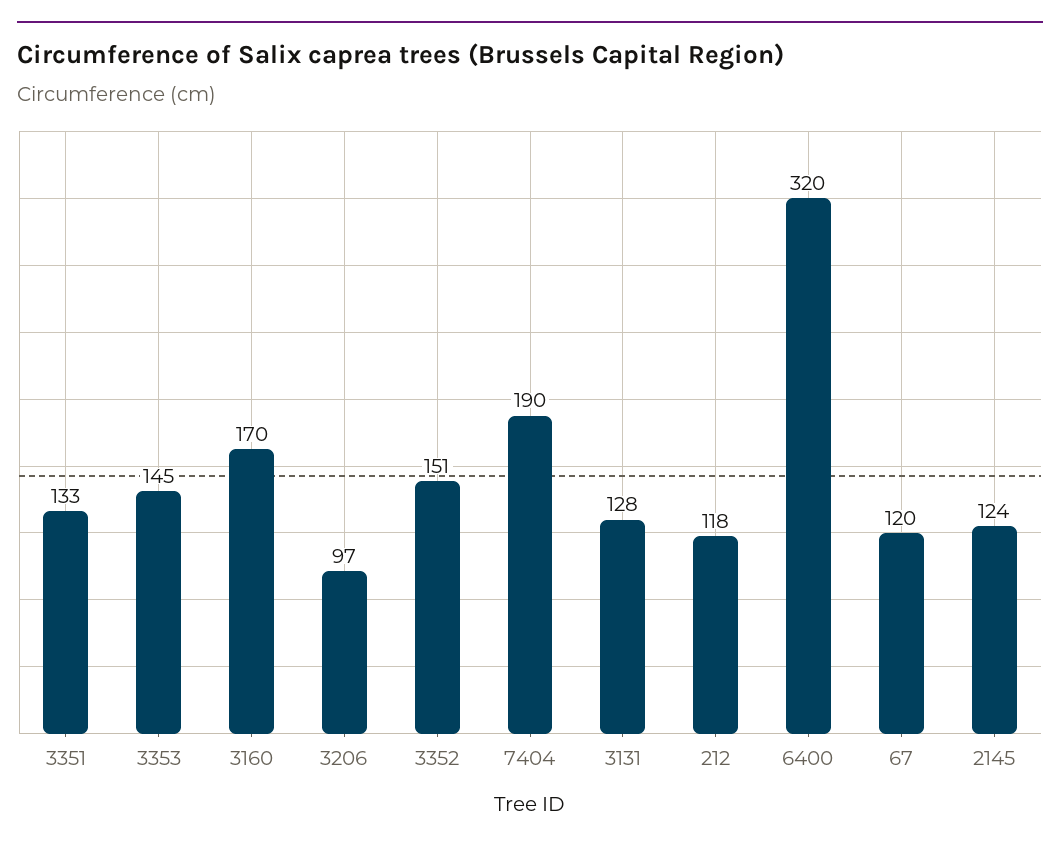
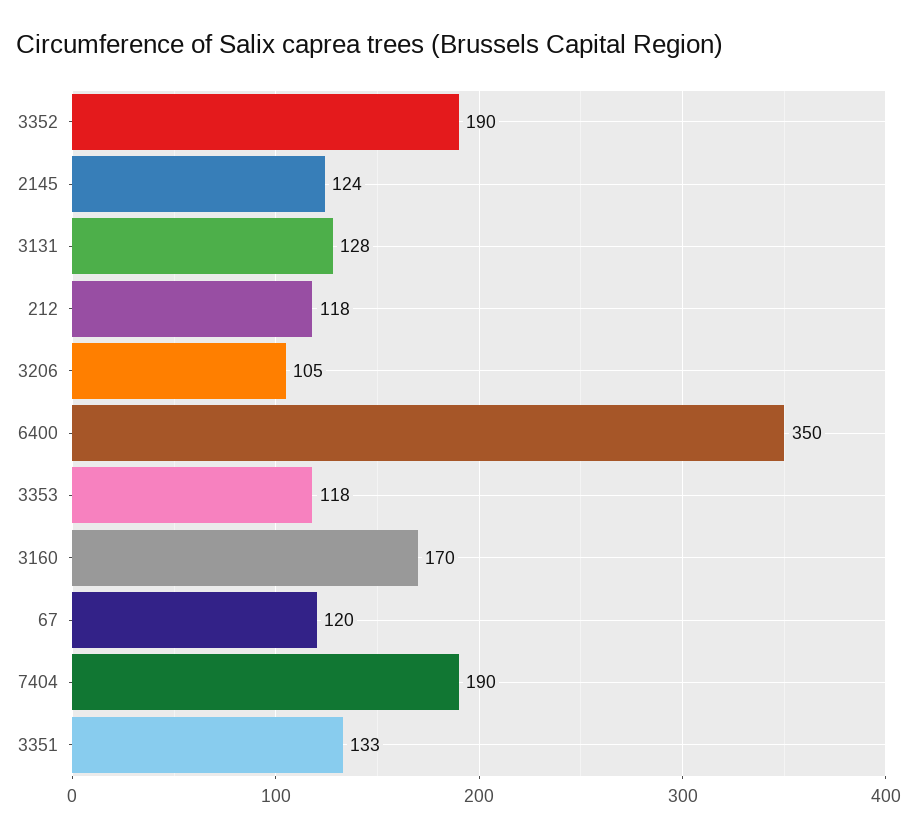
  {
    "3351": 133,
-   "3353": 145,
+   "3353": 118,
    "3160": 170,
-   "3206": 97,
+   "3206": 105,
-   "3352": 151,
+   "3352": 190,
    "7404": 190,
    "3131": 128,
    "212": 118,
-   "6400": 320,
+   "6400": 350,
    "67": 120,
    "2145": 124
  }

